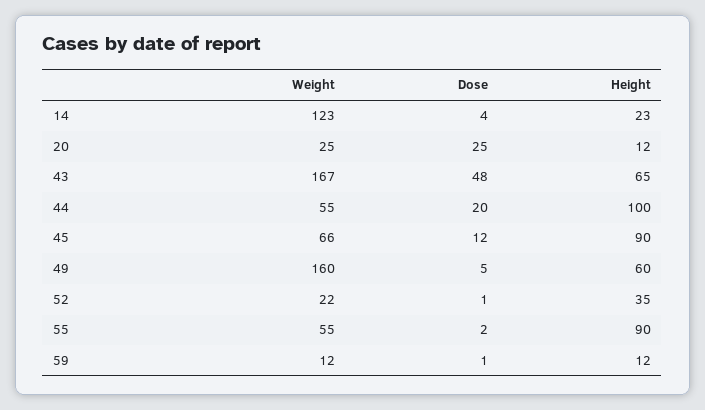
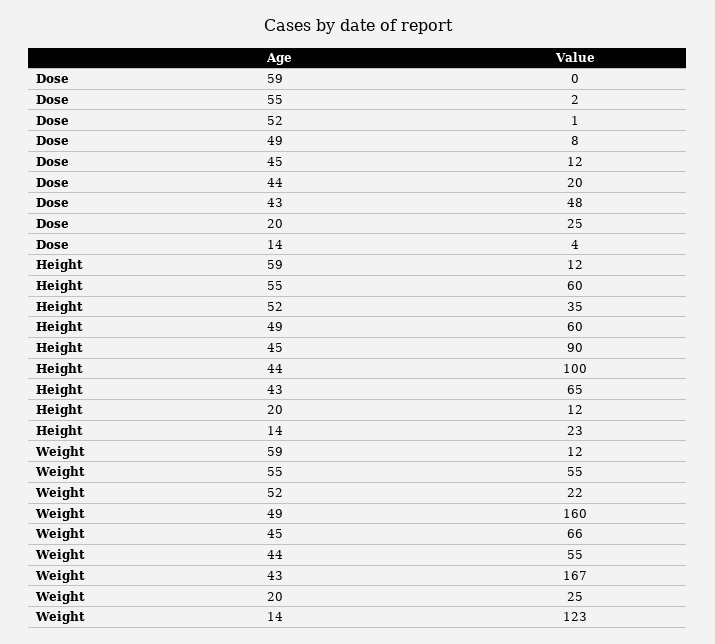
  {
    "Weight": {
      "14": 123,
      "20": 25,
      "43": 167,
      "44": 55,
      "45": 66,
      "49": 160,
      "52": 22,
      "55": 55,
      "59": 12
    },
    "Dose": {
      "14": 4,
      "20": 25,
      "43": 48,
      "44": 20,
      "45": 12,
-     "49": 5,
+     "49": 8,
      "52": 1,
      "55": 2,
-     "59": 1
+     "59": 0
    },
    "Height": {
      "14": 23,
      "20": 12,
      "43": 65,
      "44": 100,
      "45": 90,
      "49": 60,
      "52": 35,
-     "55": 90,
+     "55": 60,
      "59": 12
    }
  }

